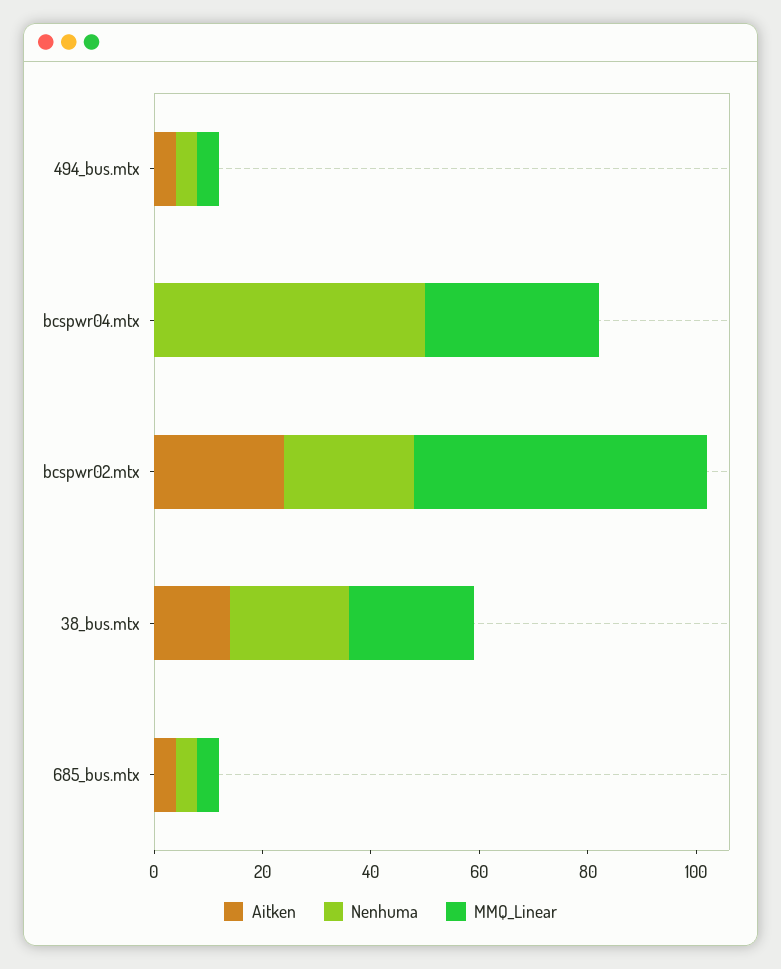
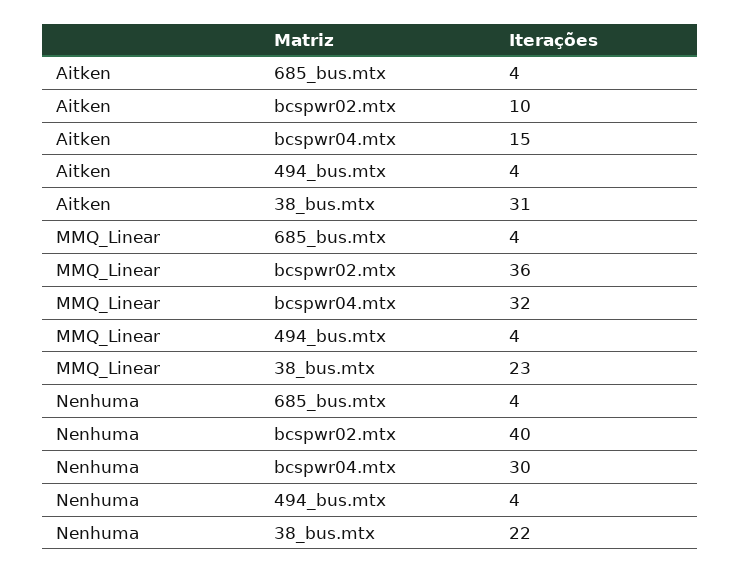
  {
    "Aitken": {
      "494_bus.mtx": 4,
-     "bcspwr04.mtx": 0,
+     "bcspwr04.mtx": 15,
-     "bcspwr02.mtx": 25,
+     "bcspwr02.mtx": 10,
-     "38_bus.mtx": 15,
+     "38_bus.mtx": 31,
      "685_bus.mtx": 4
    },
    "Nenhuma": {
      "494_bus.mtx": 4,
-     "bcspwr04.mtx": 50,
+     "bcspwr04.mtx": 30,
-     "bcspwr02.mtx": 25,
+     "bcspwr02.mtx": 40,
      "38_bus.mtx": 22,
      "685_bus.mtx": 4
    },
    "MMQ_Linear": {
      "494_bus.mtx": 4,
      "bcspwr04.mtx": 32,
-     "bcspwr02.mtx": 55,
+     "bcspwr02.mtx": 36,
      "38_bus.mtx": 23,
      "685_bus.mtx": 4
    }
  }

